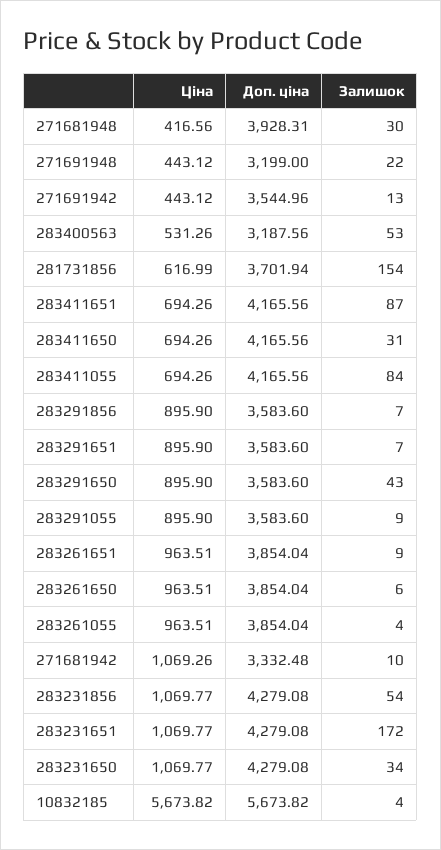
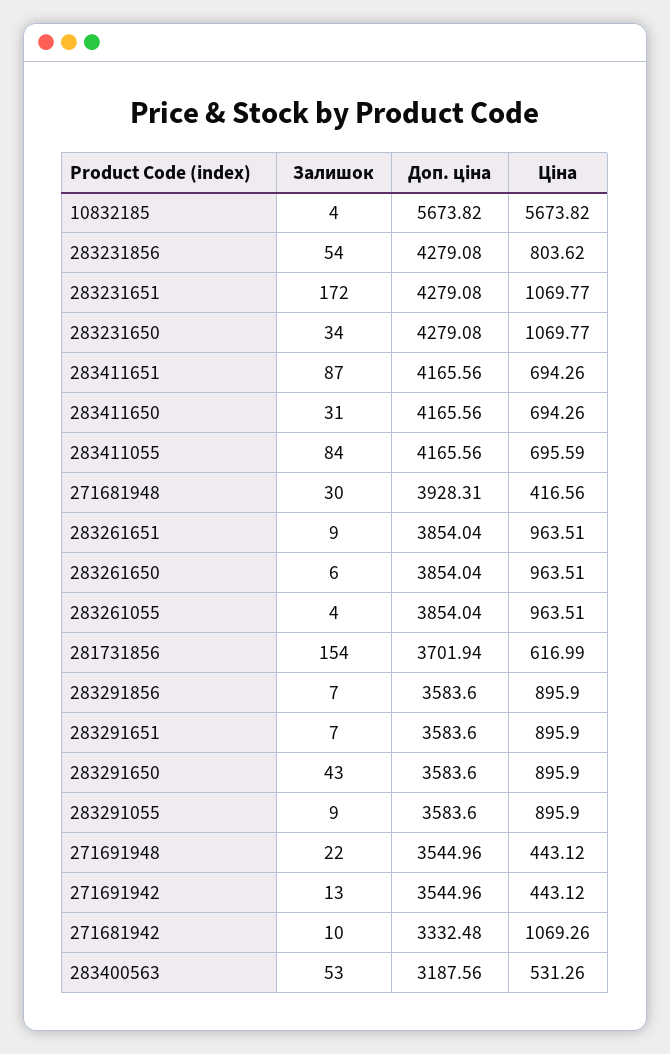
  {
    "Ціна": {
      "271681948": 416.56,
      "271691948": 443.12,
      "271691942": 443.12,
      "283400563": 531.26,
      "281731856": 616.99,
      "283411651": 694.26,
      "283411650": 694.26,
-     "283411055": 694.26,
+     "283411055": 695.59,
      "283291856": 895.9,
      "283291651": 895.9,
      "283291650": 895.9,
      "283291055": 895.9,
      "283261651": 963.51,
      "283261650": 963.51,
      "283261055": 963.51,
      "271681942": 1069.26,
-     "283231856": 1069.77,
+     "283231856": 803.62,
      "283231651": 1069.77,
      "283231650": 1069.77,
      "10832185": 5673.82
    },
    "Доп. ціна": {
      "271681948": 3928.31,
-     "271691948": 3199,
+     "271691948": 3544.96,
      "271691942": 3544.96,
      "283400563": 3187.56,
      "281731856": 3701.94,
      "283411651": 4165.56,
      "283411650": 4165.56,
      "283411055": 4165.56,
      "283291856": 3583.6,
      "283291651": 3583.6,
      "283291650": 3583.6,
      "283291055": 3583.6,
      "283261651": 3854.04,
      "283261650": 3854.04,
      "283261055": 3854.04,
      "271681942": 3332.48,
      "283231856": 4279.08,
      "283231651": 4279.08,
      "283231650": 4279.08,
      "10832185": 5673.82
    },
    "Залишок": {
      "271681948": 30,
      "271691948": 22,
      "271691942": 13,
      "283400563": 53,
      "281731856": 154,
      "283411651": 87,
      "283411650": 31,
      "283411055": 84,
      "283291856": 7,
      "283291651": 7,
      "283291650": 43,
      "283291055": 9,
      "283261651": 9,
      "283261650": 6,
      "283261055": 4,
      "271681942": 10,
      "283231856": 54,
      "283231651": 172,
      "283231650": 34,
      "10832185": 4
    }
  }

